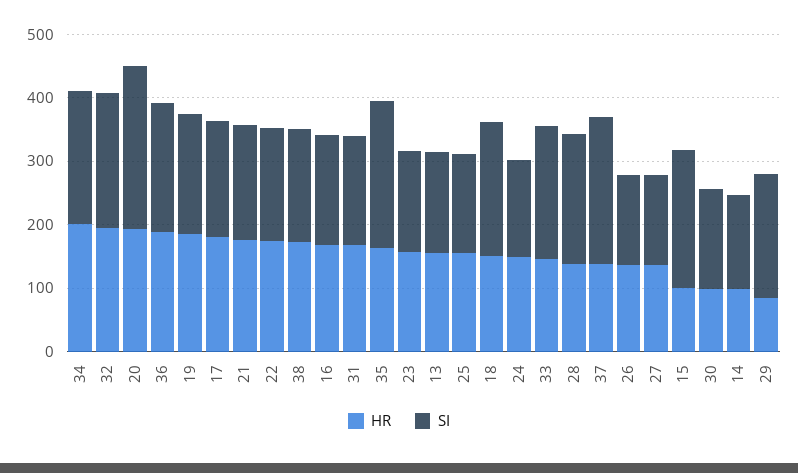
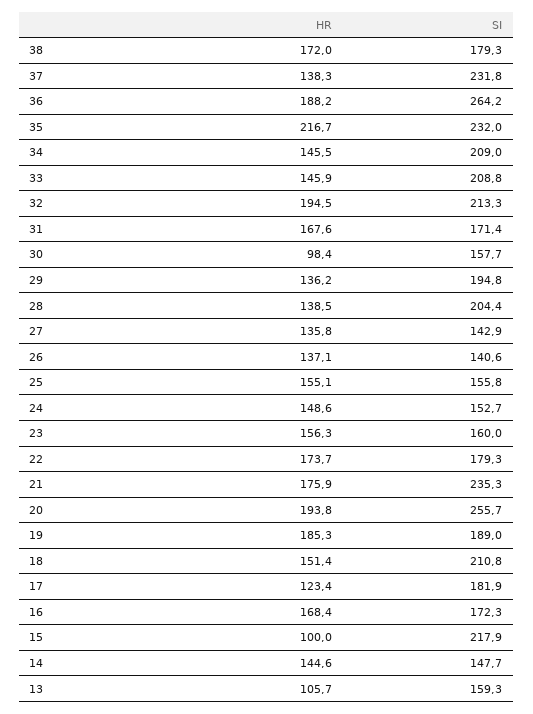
  {
    "HR": {
-     "34": 200,
+     "34": 145.5,
      "32": 194.5,
      "20": 193.8,
      "36": 188.2,
      "19": 185.3,
-     "17": 180,
+     "17": 123.4,
      "21": 175.9,
      "22": 173.7,
      "38": 172,
      "16": 168.4,
      "31": 167.6,
-     "35": 160,
+     "35": 216.7,
      "23": 156.3,
-     "13": 160,
+     "13": 105.7,
      "25": 155.1,
      "18": 151.4,
      "24": 148.6,
      "33": 145.9,
      "28": 138.5,
      "37": 138.3,
      "26": 137.1,
      "27": 135.8,
      "15": 100,
      "30": 98.4,
-     "14": 100,
+     "14": 144.6,
-     "29": 80
+     "29": 136.2
    },
    "SI": {
      "34": 209,
      "32": 213.3,
      "20": 255.7,
-     "36": 200,
+     "36": 264.2,
      "19": 189,
      "17": 181.9,
-     "21": 180,
+     "21": 235.3,
      "22": 179.3,
      "38": 179.3,
      "16": 172.3,
      "31": 171.4,
      "35": 232,
      "23": 160,
      "13": 159.3,
      "25": 155.8,
      "18": 210.8,
      "24": 152.7,
      "33": 208.8,
      "28": 204.4,
      "37": 231.8,
      "26": 140.6,
      "27": 142.9,
      "15": 217.9,
      "30": 157.7,
      "14": 147.7,
      "29": 194.8
    }
  }

